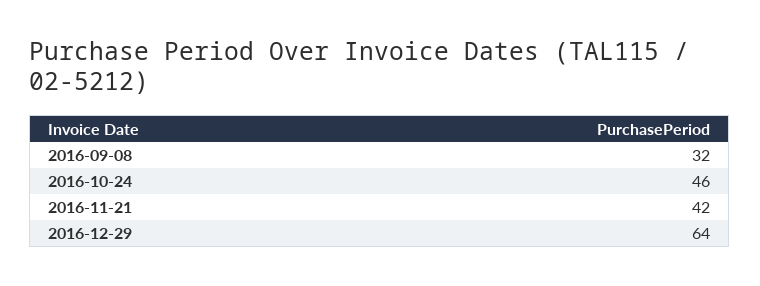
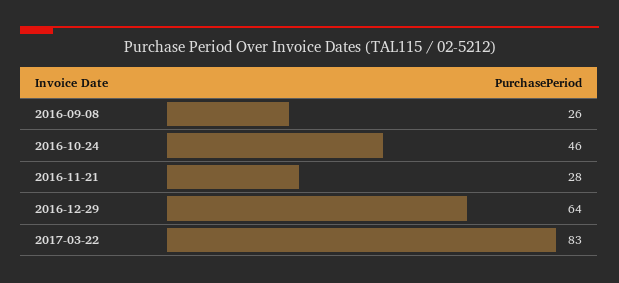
  {
-   "2016-09-08": 32,
+   "2016-09-08": 26,
    "2016-10-24": 46,
-   "2016-11-21": 42,
+   "2016-11-21": 28,
-   "2016-12-29": 64
+   "2016-12-29": 64,
+   "2017-03-22": 83
  }

